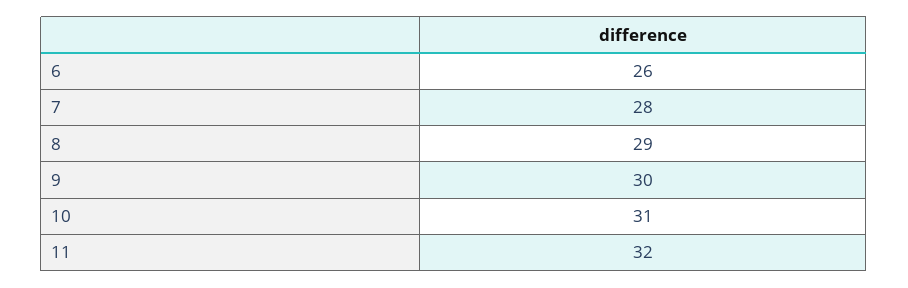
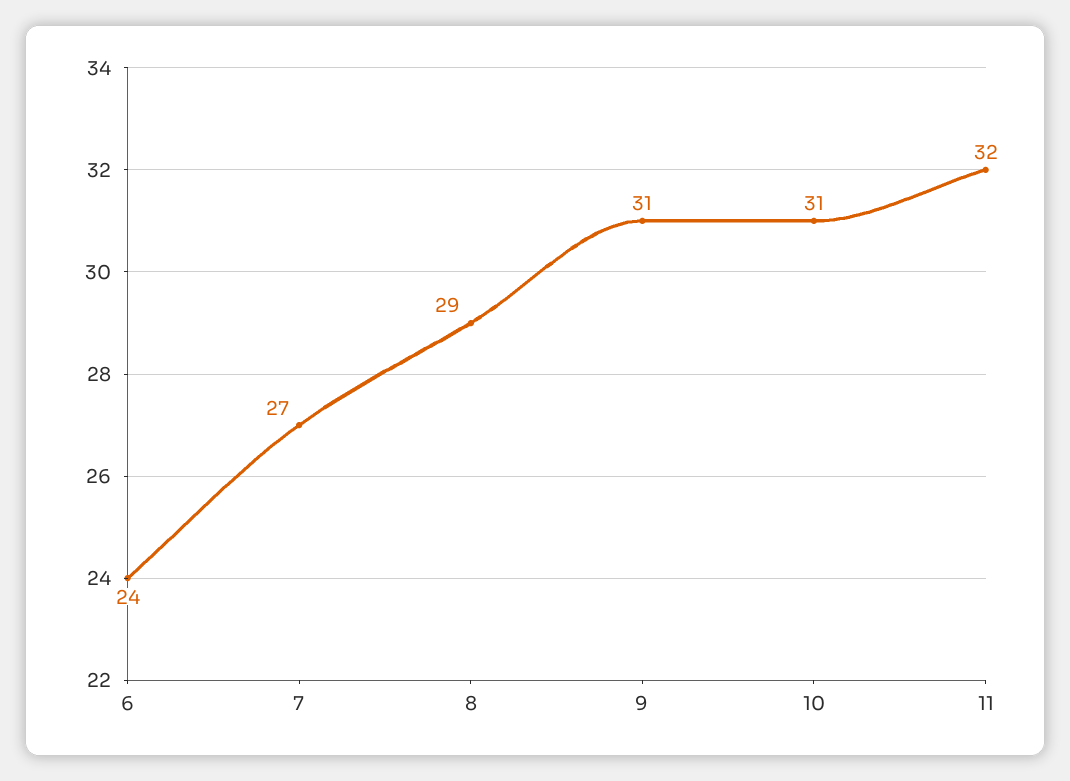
  {
-   "6": 26,
+   "6": 24,
-   "7": 28,
+   "7": 27,
    "8": 29,
-   "9": 30,
+   "9": 31,
    "10": 31,
    "11": 32
  }

